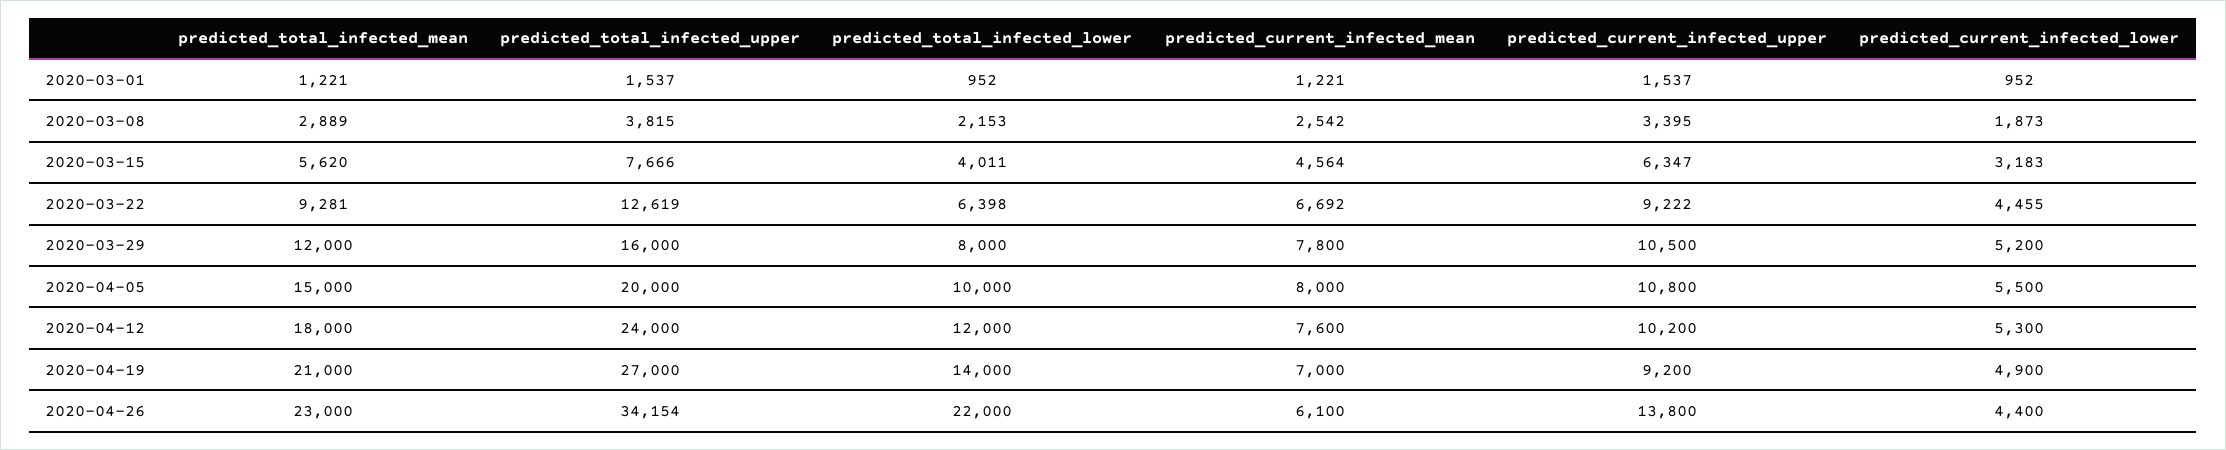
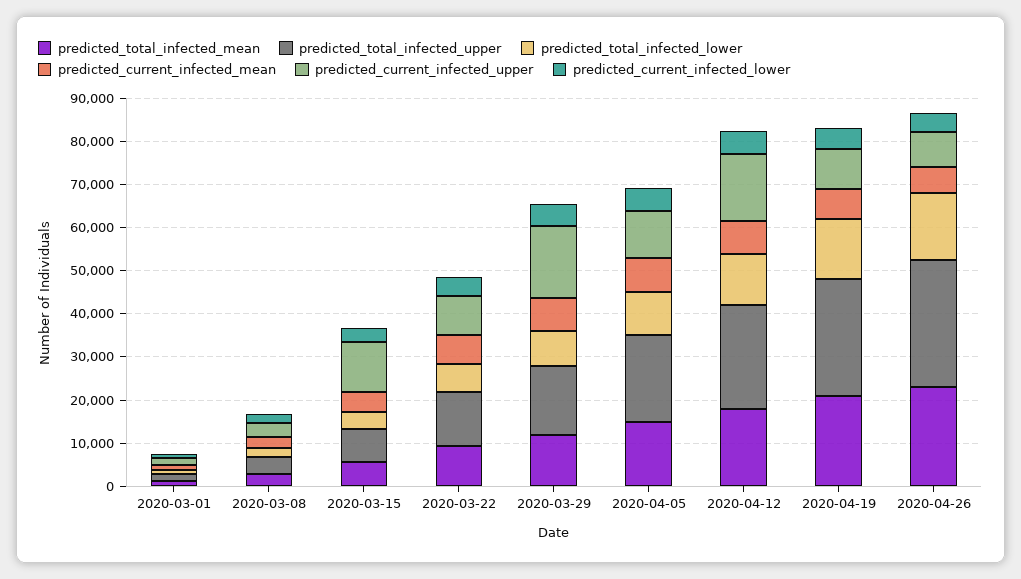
  {
    "predicted_total_infected_mean": {
      "2020-03-01": 1221,
      "2020-03-08": 2889,
      "2020-03-15": 5620,
      "2020-03-22": 9281,
      "2020-03-29": 12000,
      "2020-04-05": 15000,
      "2020-04-12": 18000,
      "2020-04-19": 21000,
      "2020-04-26": 23000
    },
    "predicted_total_infected_upper": {
      "2020-03-01": 1537,
      "2020-03-08": 3815,
      "2020-03-15": 7666,
      "2020-03-22": 12619,
      "2020-03-29": 16000,
      "2020-04-05": 20000,
      "2020-04-12": 24000,
      "2020-04-19": 27000,
-     "2020-04-26": 34154
+     "2020-04-26": 30000
    },
    "predicted_total_infected_lower": {
      "2020-03-01": 952,
      "2020-03-08": 2153,
      "2020-03-15": 4011,
      "2020-03-22": 6398,
      "2020-03-29": 8000,
      "2020-04-05": 10000,
      "2020-04-12": 12000,
      "2020-04-19": 14000,
-     "2020-04-26": 22000
+     "2020-04-26": 16000
    },
    "predicted_current_infected_mean": {
      "2020-03-01": 1221,
      "2020-03-08": 2542,
      "2020-03-15": 4564,
      "2020-03-22": 6692,
      "2020-03-29": 7800,
      "2020-04-05": 8000,
      "2020-04-12": 7600,
      "2020-04-19": 7000,
      "2020-04-26": 6100
    },
    "predicted_current_infected_upper": {
      "2020-03-01": 1537,
      "2020-03-08": 3395,
-     "2020-03-15": 6347,
+     "2020-03-15": 12000,
      "2020-03-22": 9222,
-     "2020-03-29": 10500,
+     "2020-03-29": 16000,
      "2020-04-05": 10800,
-     "2020-04-12": 10200,
+     "2020-04-12": 16000,
      "2020-04-19": 9200,
-     "2020-04-26": 13800
+     "2020-04-26": 8000
    },
    "predicted_current_infected_lower": {
      "2020-03-01": 952,
      "2020-03-08": 1873,
      "2020-03-15": 3183,
      "2020-03-22": 4455,
      "2020-03-29": 5200,
      "2020-04-05": 5500,
      "2020-04-12": 5300,
      "2020-04-19": 4900,
      "2020-04-26": 4400
    }
  }

